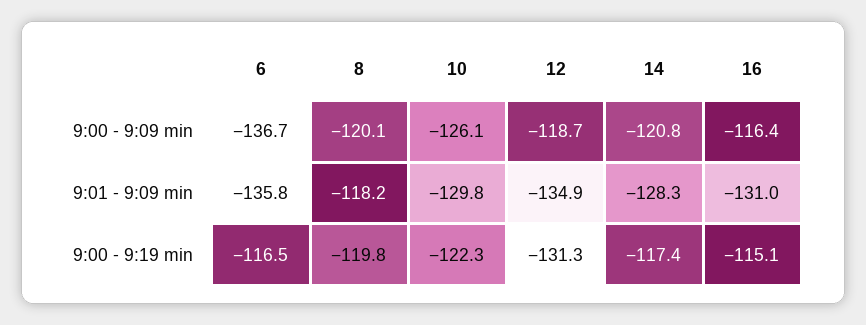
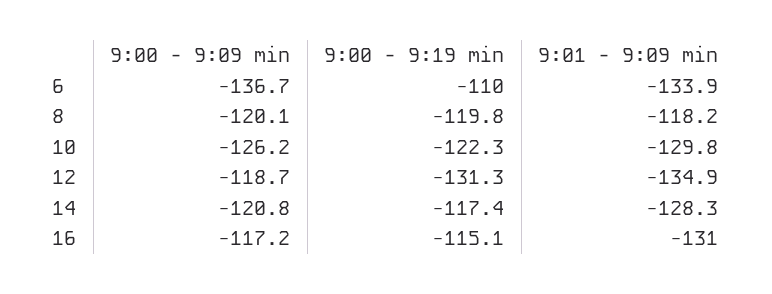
  {
    "6": {
      "9:00 - 9:09 min": -136.7,
-     "9:01 - 9:09 min": -135.8,
+     "9:01 - 9:09 min": -133.9,
-     "9:00 - 9:19 min": -116.5
+     "9:00 - 9:19 min": -110
    },
    "8": {
      "9:00 - 9:09 min": -120.1,
      "9:01 - 9:09 min": -118.2,
      "9:00 - 9:19 min": -119.8
    },
    "10": {
-     "9:00 - 9:09 min": -126.1,
+     "9:00 - 9:09 min": -126.2,
      "9:01 - 9:09 min": -129.8,
      "9:00 - 9:19 min": -122.3
    },
    "12": {
      "9:00 - 9:09 min": -118.7,
      "9:01 - 9:09 min": -134.9,
      "9:00 - 9:19 min": -131.3
    },
    "14": {
      "9:00 - 9:09 min": -120.8,
      "9:01 - 9:09 min": -128.3,
      "9:00 - 9:19 min": -117.4
    },
    "16": {
-     "9:00 - 9:09 min": -116.4,
+     "9:00 - 9:09 min": -117.2,
      "9:01 - 9:09 min": -131,
      "9:00 - 9:19 min": -115.1
    }
  }

